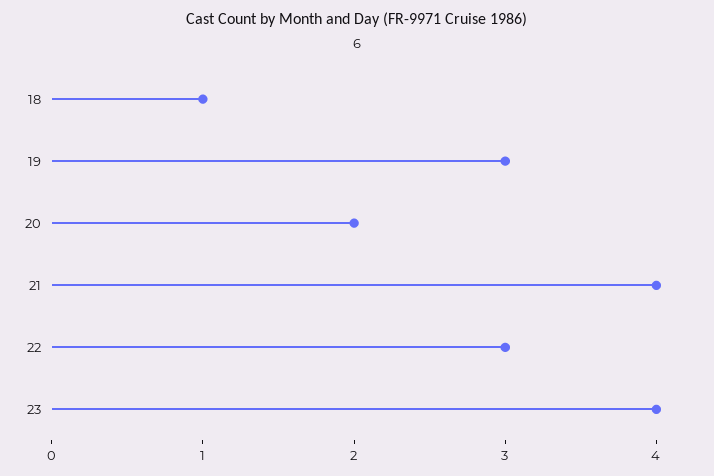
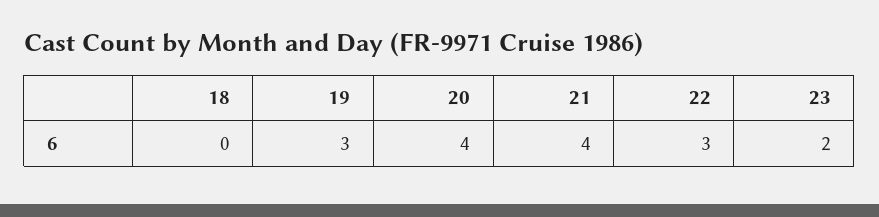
  {
-   "18": 1,
+   "18": 0,
    "19": 3,
-   "20": 2,
+   "20": 4,
    "21": 4,
    "22": 3,
-   "23": 4
+   "23": 2
  }

